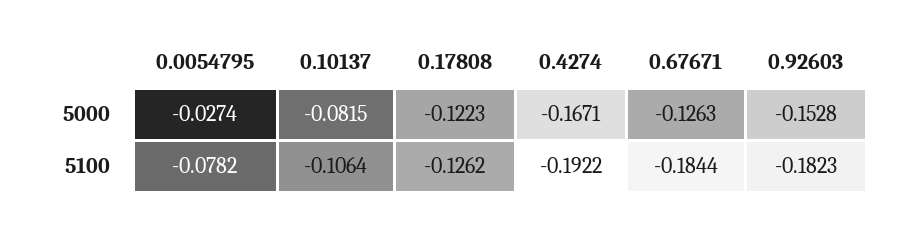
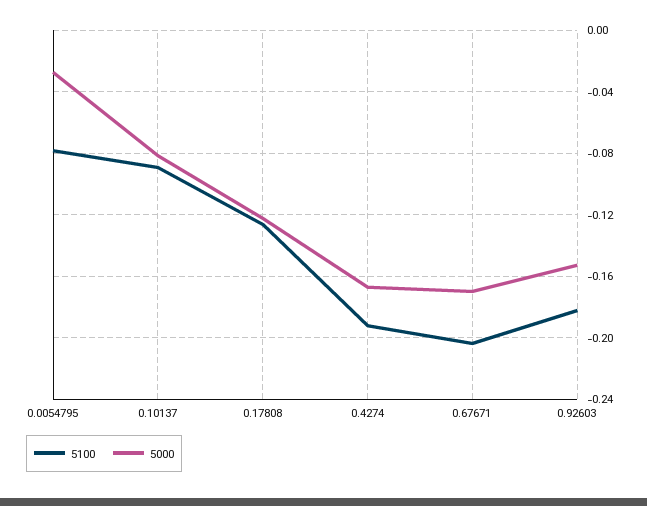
  {
    "5000": {
      "0.0054795": -0.0274,
      "0.10137": -0.0815,
      "0.17808": -0.1223,
      "0.4274": -0.1671,
-     "0.67671": -0.1263,
+     "0.67671": -0.17,
      "0.92603": -0.1528
    },
    "5100": {
      "0.0054795": -0.0782,
-     "0.10137": -0.1064,
+     "0.10137": -0.09,
      "0.17808": -0.1262,
      "0.4274": -0.1922,
-     "0.67671": -0.1844,
+     "0.67671": -0.205,
      "0.92603": -0.1823
    }
  }

